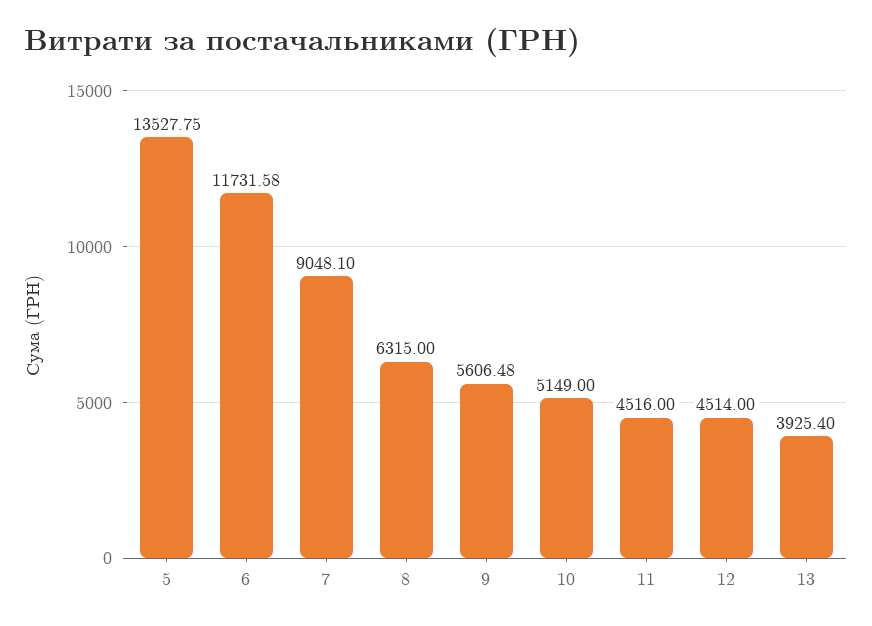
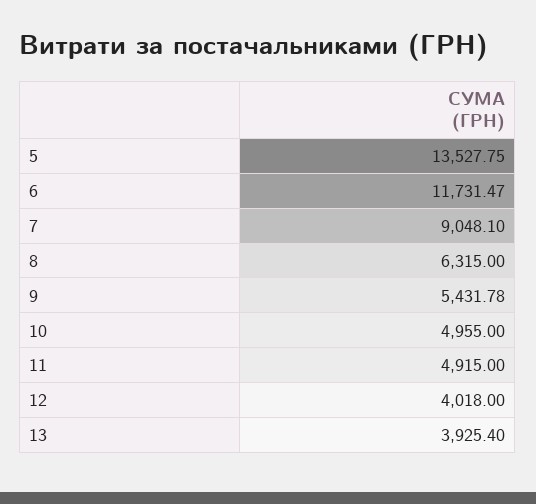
  {
    "5": 13527.75,
-   "6": 11731.58,
+   "6": 11731.47,
    "7": 9048.1,
    "8": 6315,
-   "9": 5606.48,
+   "9": 5431.78,
-   "10": 5149,
+   "10": 4955,
-   "11": 4516,
+   "11": 4915,
-   "12": 4514,
+   "12": 4018,
    "13": 3925.4
  }

